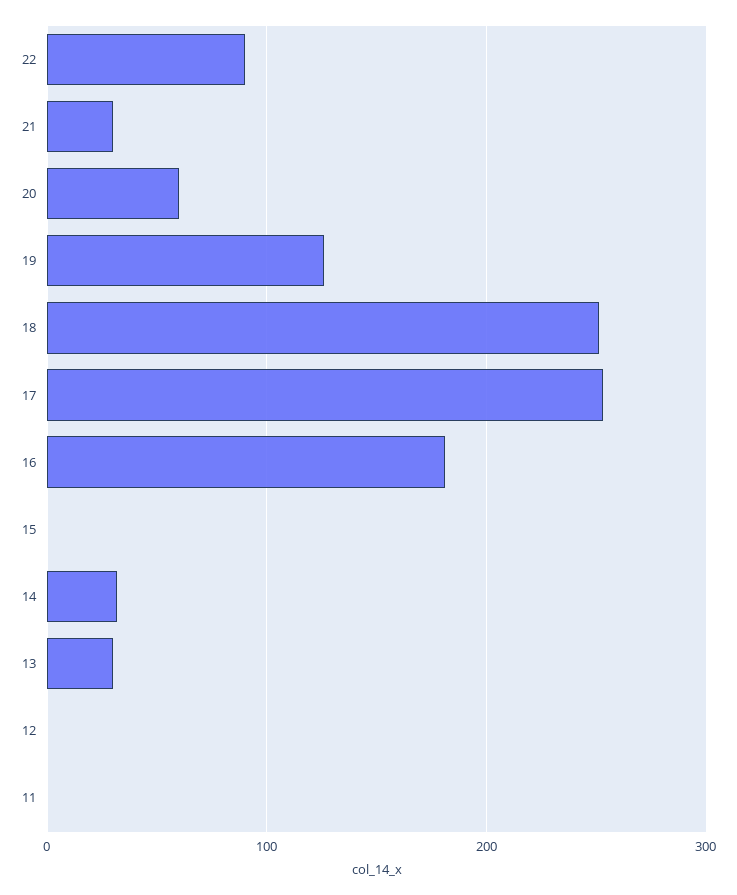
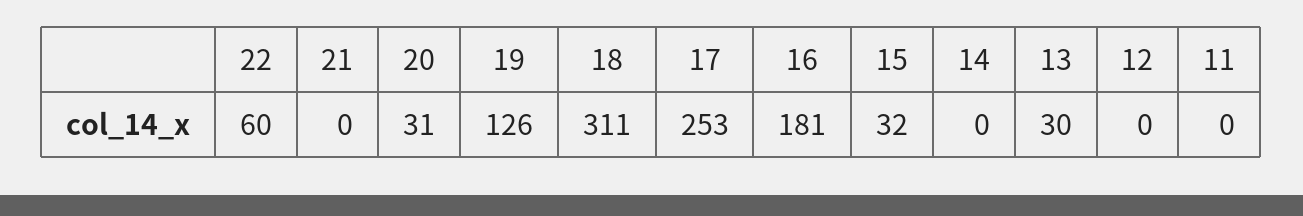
  {
-   "22": 90,
+   "22": 60,
-   "21": 30,
+   "21": 0,
-   "20": 60,
+   "20": 31,
    "19": 126,
-   "18": 250,
+   "18": 311,
    "17": 253,
    "16": 181,
-   "15": 0,
+   "15": 32,
-   "14": 30,
+   "14": 0,
    "13": 30,
    "12": 0,
    "11": 0
  }

